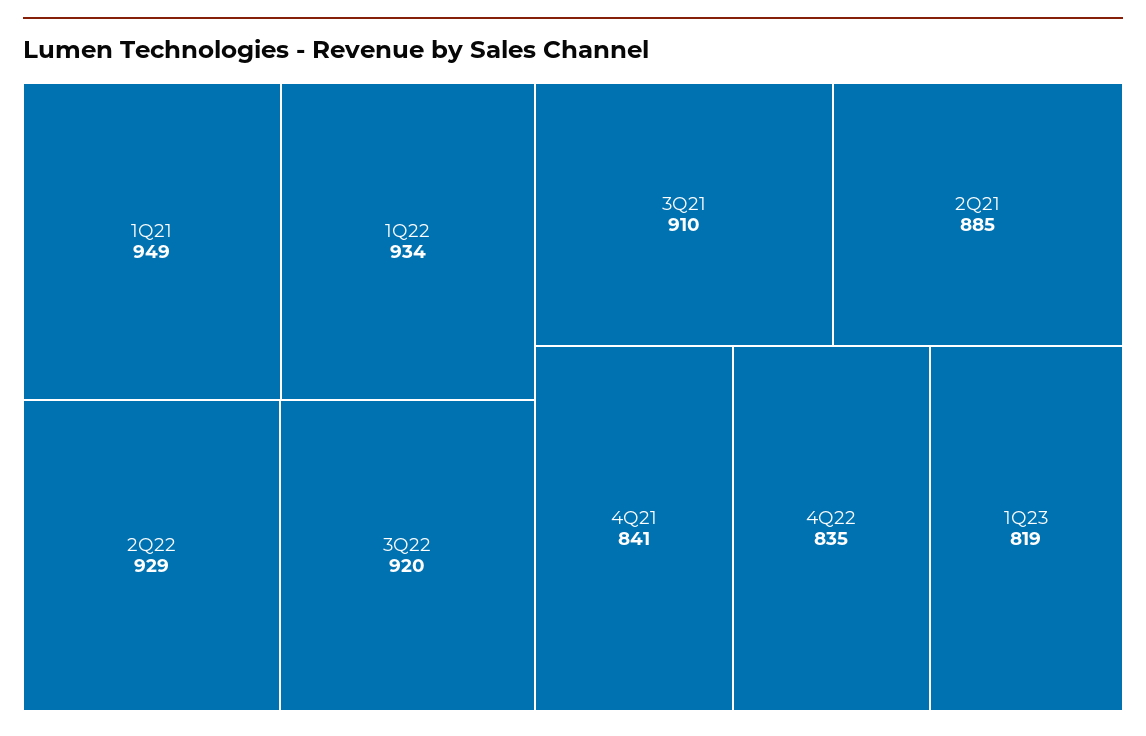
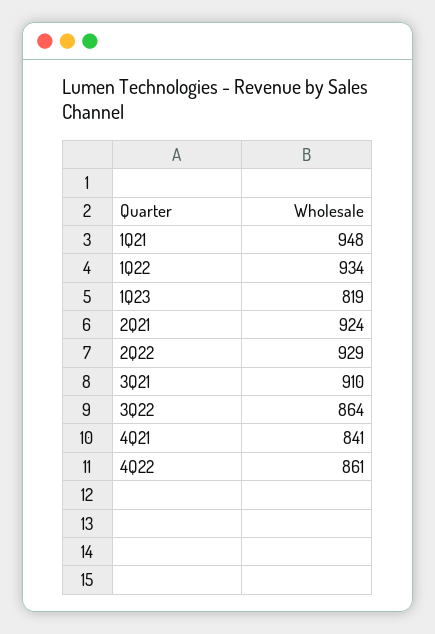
  {
-   "1Q21": 949,
+   "1Q21": 948,
    "1Q22": 934,
    "2Q22": 929,
-   "3Q22": 920,
+   "3Q22": 864,
    "3Q21": 910,
-   "2Q21": 885,
+   "2Q21": 924,
    "4Q21": 841,
-   "4Q22": 835,
+   "4Q22": 861,
    "1Q23": 819
  }

